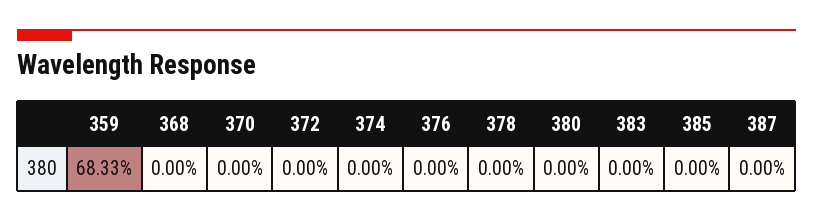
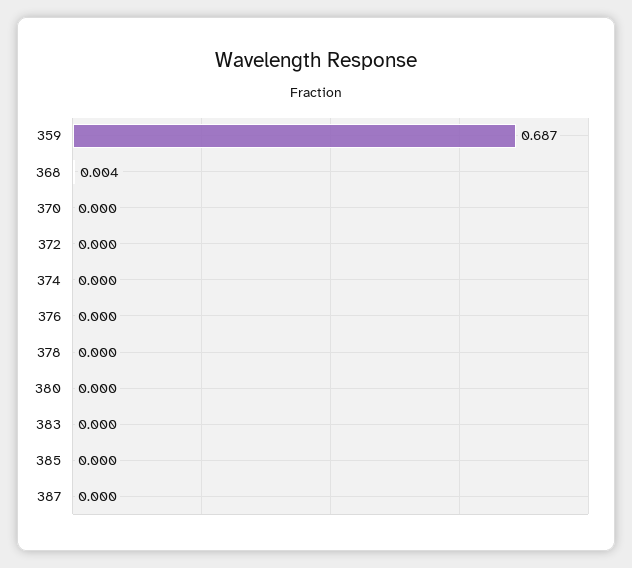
  {
-   "359": 0.6833,
+   "359": 0.687,
-   "368": 0,
+   "368": 0.004,
    "370": 0,
    "372": 0,
    "374": 0,
    "376": 0,
    "378": 0,
    "380": 0,
    "383": 0,
    "385": 0,
    "387": 0
  }

